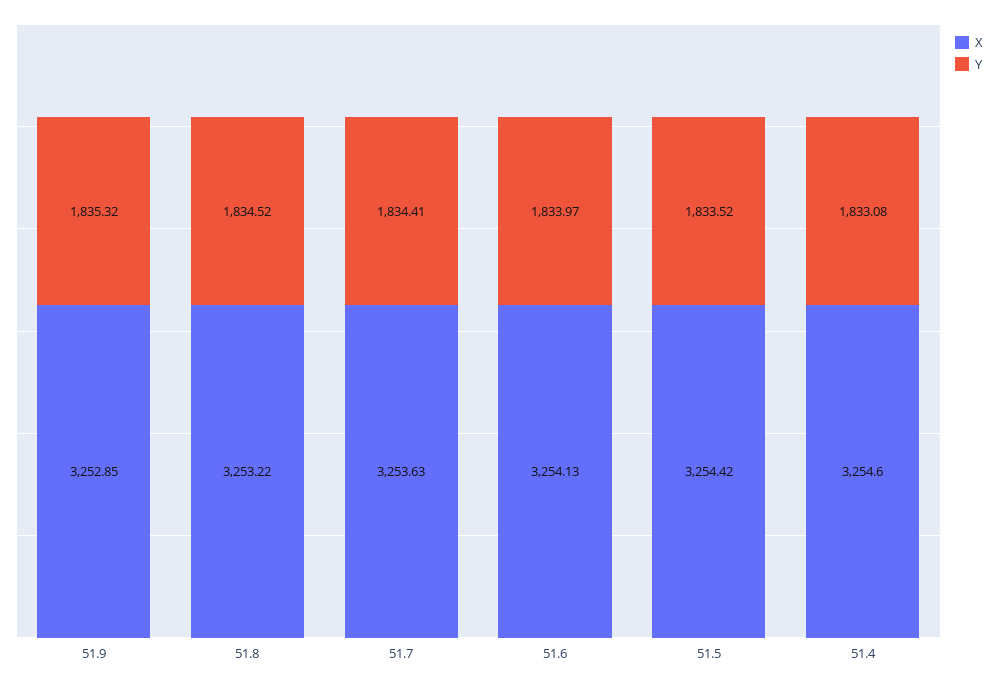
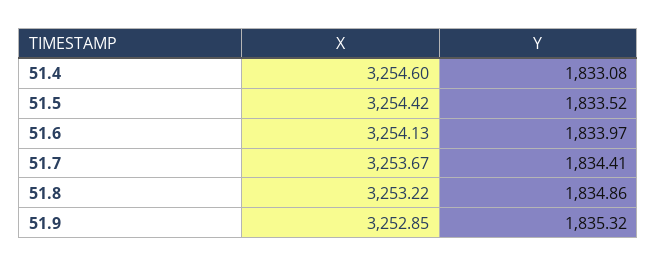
  {
    "X": {
      "51.9": 3252.85,
      "51.8": 3253.22,
-     "51.7": 3253.63,
+     "51.7": 3253.67,
      "51.6": 3254.13,
      "51.5": 3254.42,
      "51.4": 3254.6
    },
    "Y": {
      "51.9": 1835.32,
-     "51.8": 1834.52,
+     "51.8": 1834.86,
      "51.7": 1834.41,
      "51.6": 1833.97,
      "51.5": 1833.52,
      "51.4": 1833.08
    }
  }

